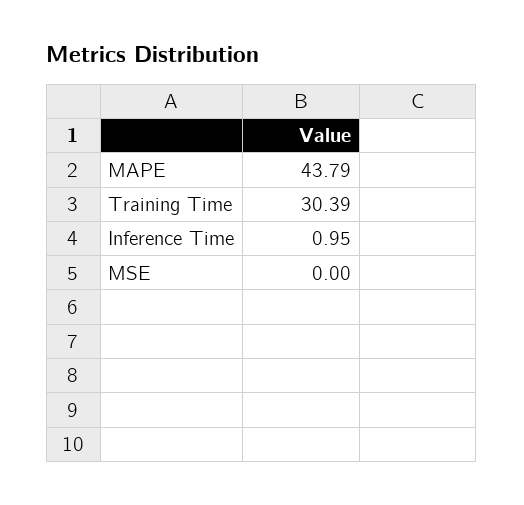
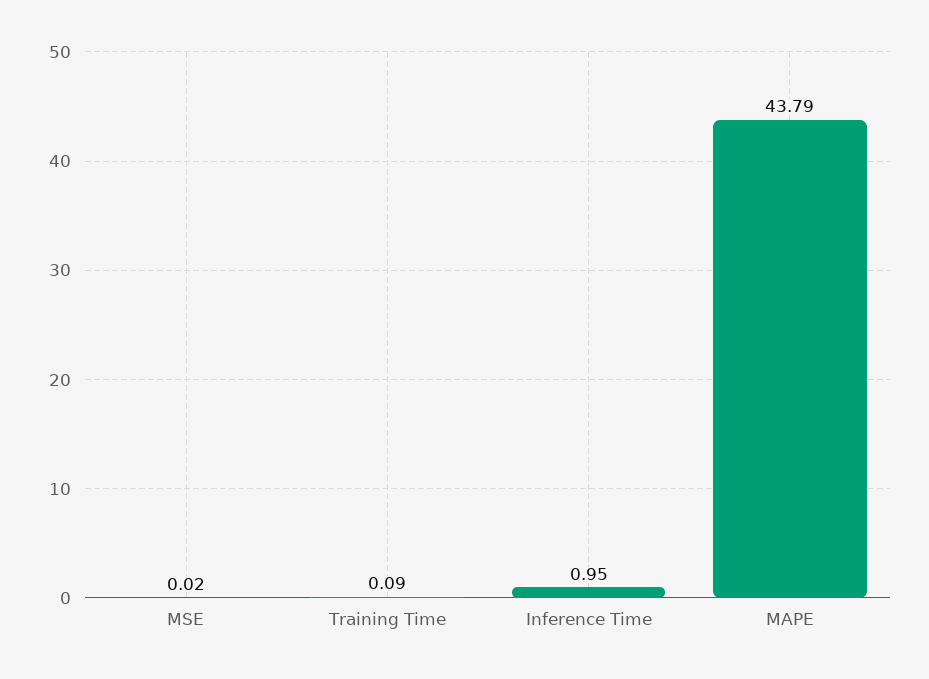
  {
    "MAPE": 43.79,
-   "Training Time": 30.39,
+   "Training Time": 0.09,
    "Inference Time": 0.95,
-   "MSE": 0
+   "MSE": 0.02
  }

